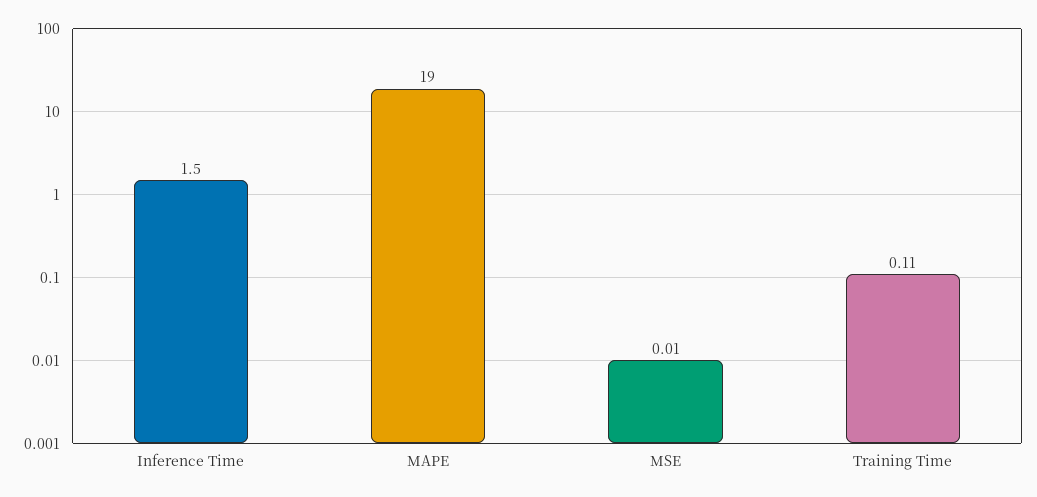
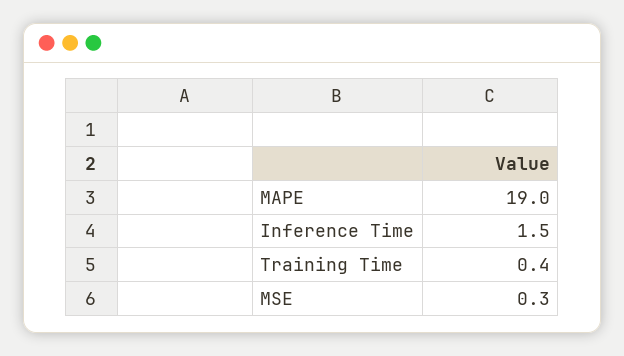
  {
    "Inference Time": 1.5,
    "MAPE": 19,
-   "MSE": 0.01,
+   "MSE": 0.3,
-   "Training Time": 0.11
+   "Training Time": 0.4
  }

